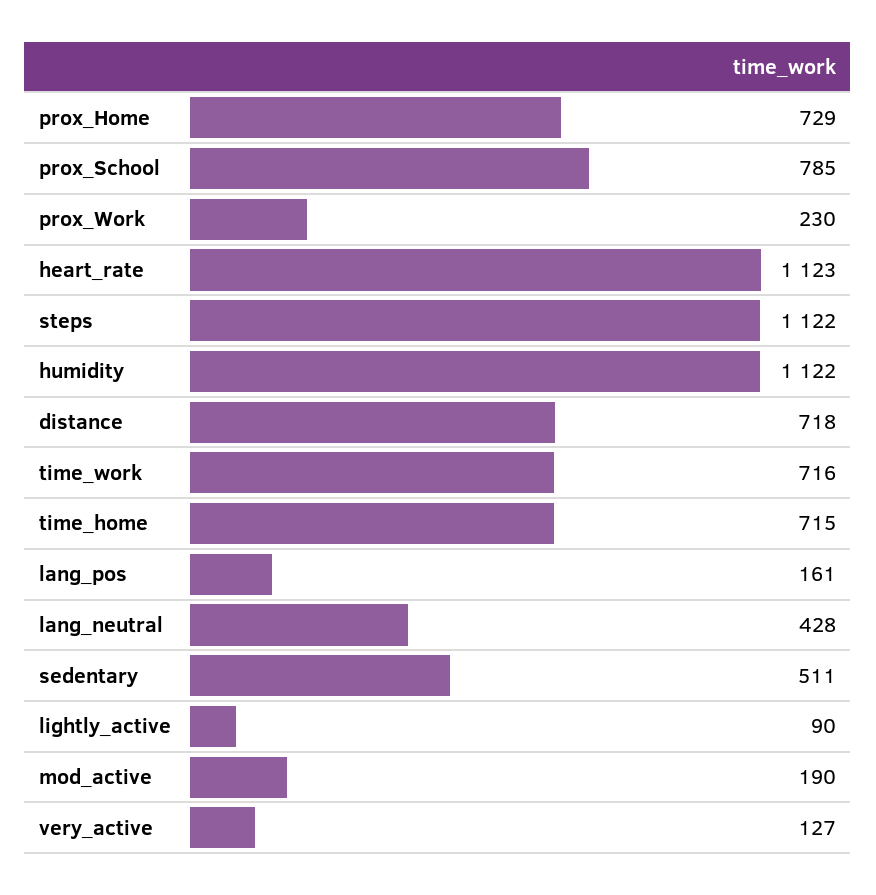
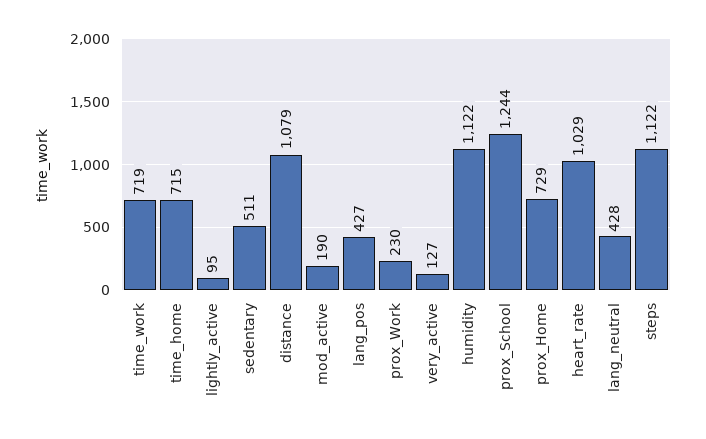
  {
    "prox_Home": 729,
-   "prox_School": 785,
+   "prox_School": 1244,
    "prox_Work": 230,
-   "heart_rate": 1123,
+   "heart_rate": 1029,
    "steps": 1122,
    "humidity": 1122,
-   "distance": 718,
+   "distance": 1079,
-   "time_work": 716,
+   "time_work": 719,
    "time_home": 715,
-   "lang_pos": 161,
+   "lang_pos": 427,
    "lang_neutral": 428,
    "sedentary": 511,
-   "lightly_active": 90,
+   "lightly_active": 95,
    "mod_active": 190,
    "very_active": 127
  }

